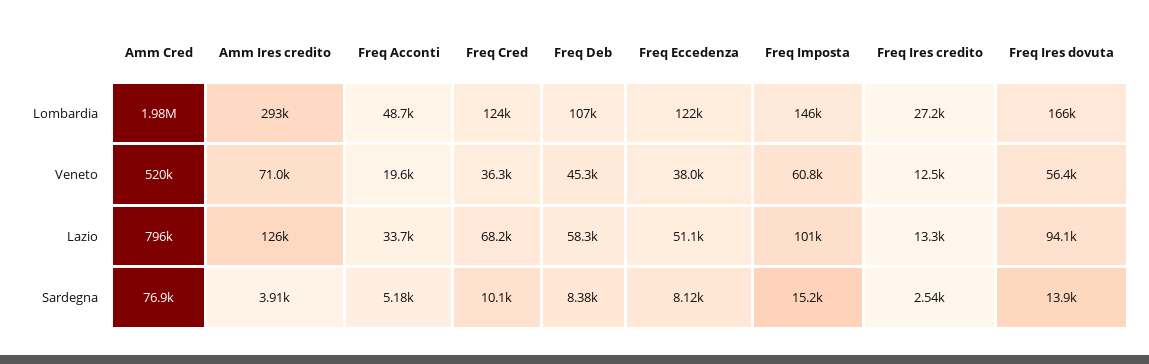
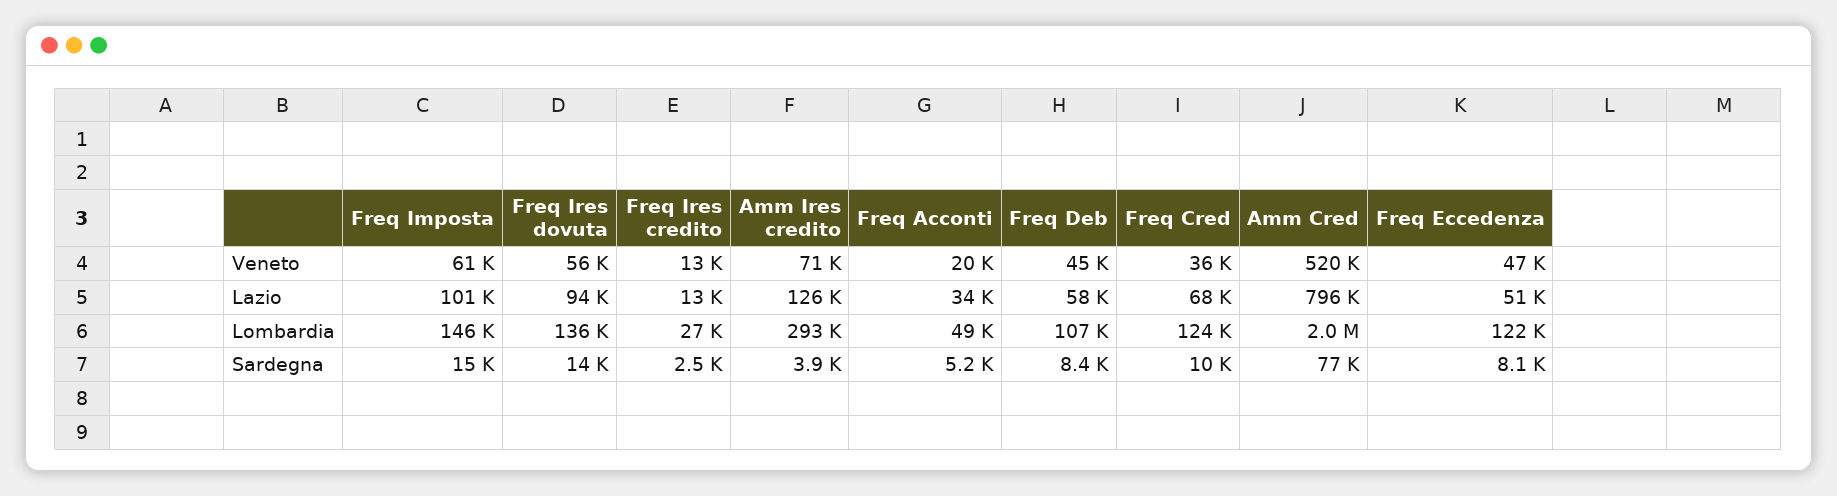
  {
    "Amm Cred": {
      "Lombardia": 1980000,
      "Veneto": 520000,
      "Lazio": 796000,
      "Sardegna": 76900
    },
    "Amm Ires credito": {
      "Lombardia": 293000,
      "Veneto": 71000,
      "Lazio": 126000,
      "Sardegna": 3910
    },
    "Freq Acconti": {
      "Lombardia": 48700,
      "Veneto": 19600,
      "Lazio": 33700,
      "Sardegna": 5180
    },
    "Freq Cred": {
      "Lombardia": 124000,
      "Veneto": 36300,
      "Lazio": 68200,
      "Sardegna": 10100
    },
    "Freq Deb": {
      "Lombardia": 107000,
      "Veneto": 45300,
      "Lazio": 58300,
      "Sardegna": 8380
    },
    "Freq Eccedenza": {
      "Lombardia": 122000,
-     "Veneto": 38000,
+     "Veneto": 47000,
      "Lazio": 51100,
      "Sardegna": 8120
    },
    "Freq Imposta": {
      "Lombardia": 146000,
      "Veneto": 60800,
      "Lazio": 101000,
      "Sardegna": 15200
    },
    "Freq Ires credito": {
      "Lombardia": 27200,
      "Veneto": 12500,
      "Lazio": 13300,
      "Sardegna": 2540
    },
    "Freq Ires dovuta": {
-     "Lombardia": 166000,
+     "Lombardia": 136000,
      "Veneto": 56400,
      "Lazio": 94100,
      "Sardegna": 13900
    }
  }

